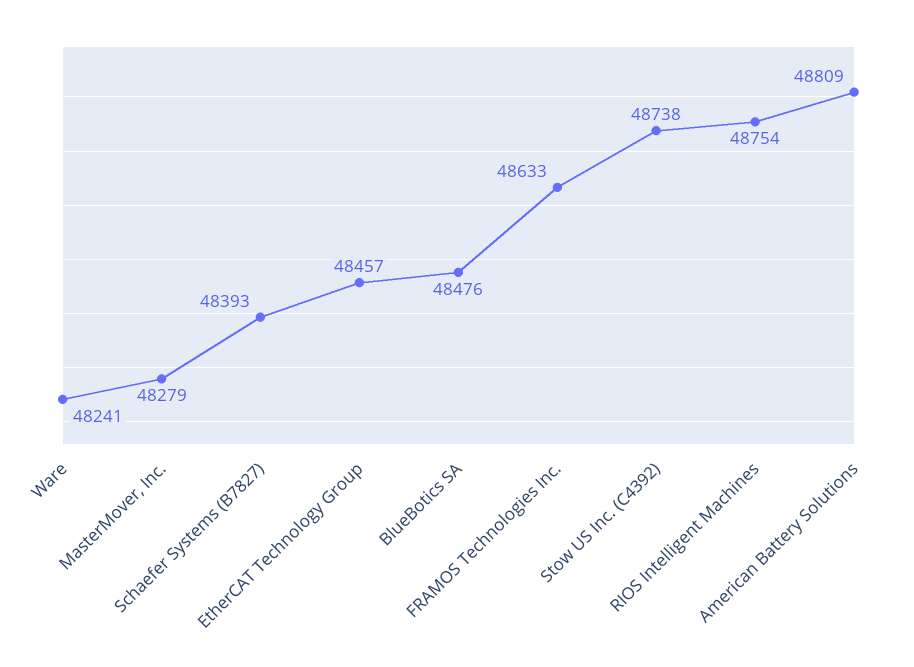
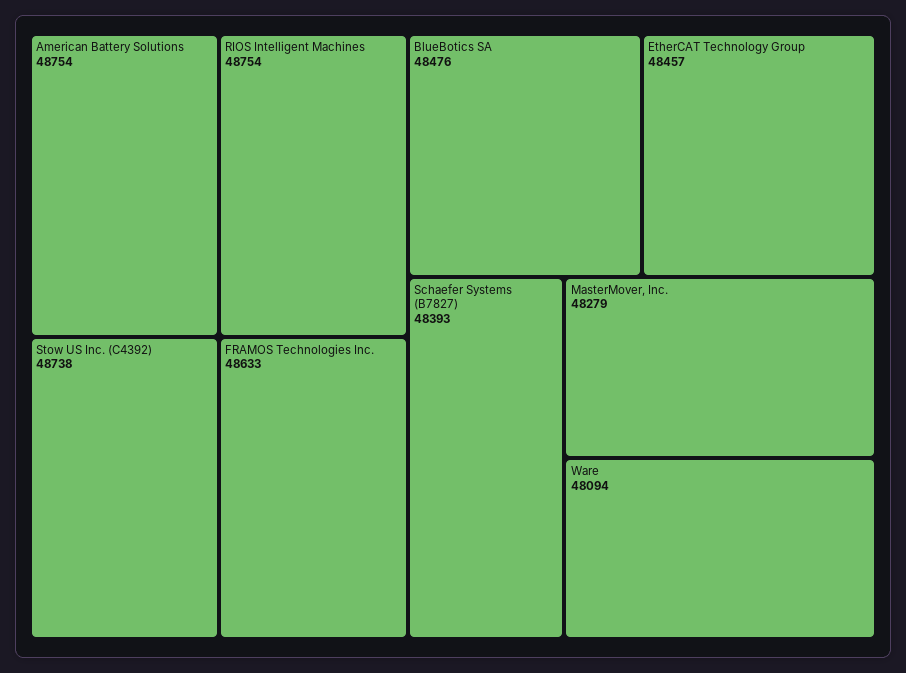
  {
-   "Ware": 48241,
+   "Ware": 48094,
    "MasterMover, Inc.": 48279,
    "Schaefer Systems (B7827)": 48393,
    "EtherCAT Technology Group": 48457,
    "BlueBotics SA": 48476,
    "FRAMOS Technologies Inc.": 48633,
    "Stow US Inc. (C4392)": 48738,
    "RIOS Intelligent Machines": 48754,
-   "American Battery Solutions": 48809
+   "American Battery Solutions": 48754
  }

